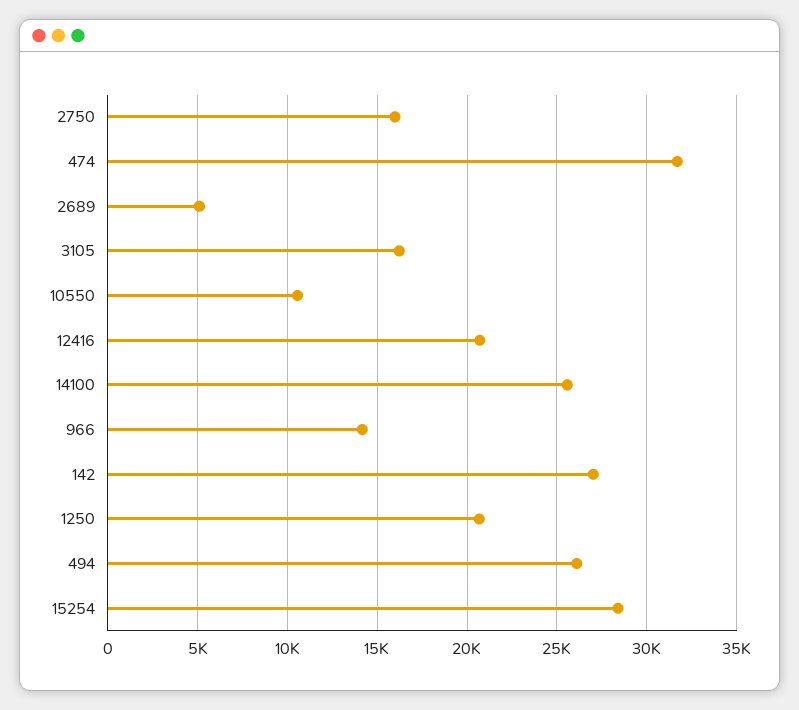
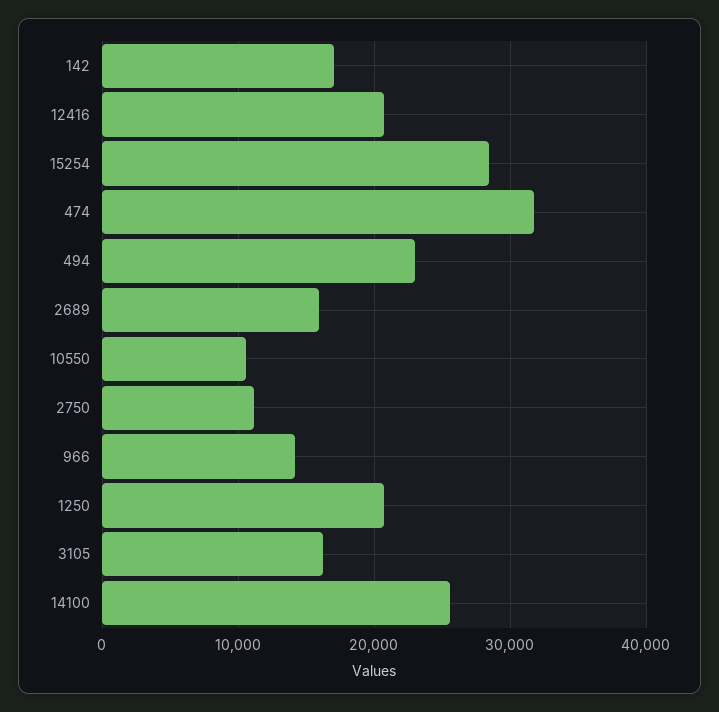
  {
-   "2750": 16000,
+   "2750": 11000,
    "474": 31500,
-   "2689": 5000,
+   "2689": 16000,
    "3105": 16000,
    "10550": 10500,
    "12416": 20500,
    "14100": 25500,
    "966": 14000,
-   "142": 27000,
+   "142": 17000,
    "1250": 20500,
-   "494": 26000,
+   "494": 23000,
    "15254": 28500
  }

